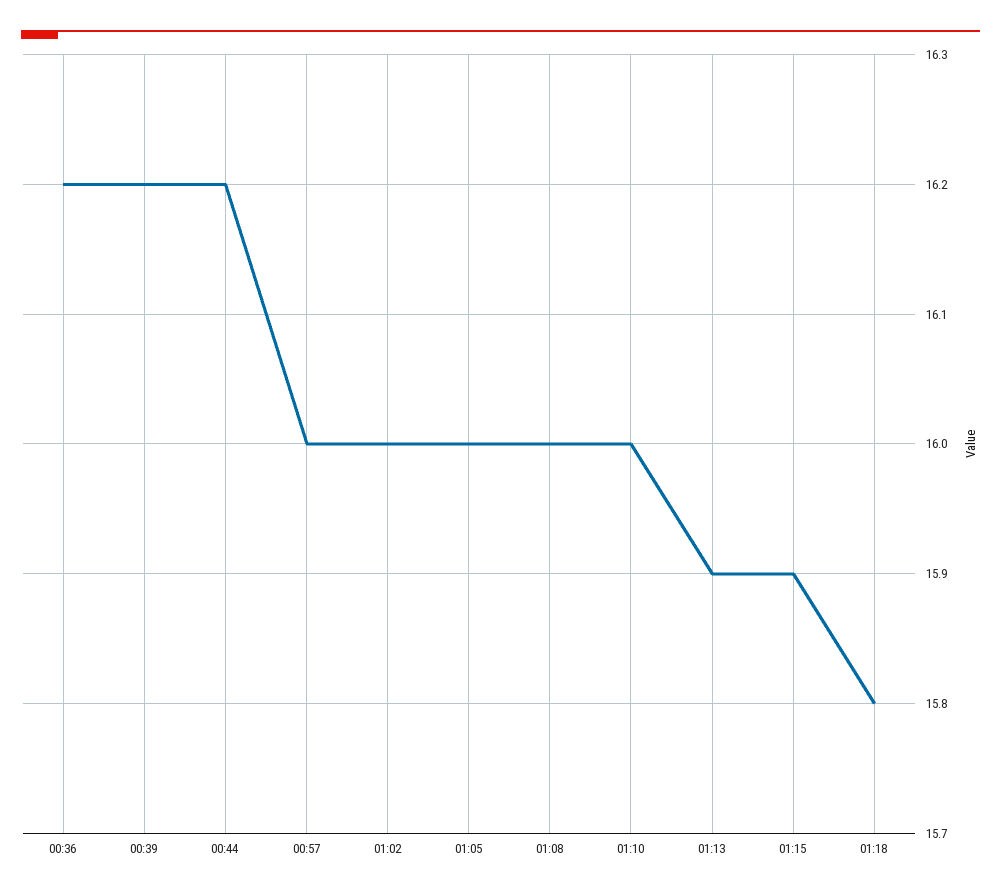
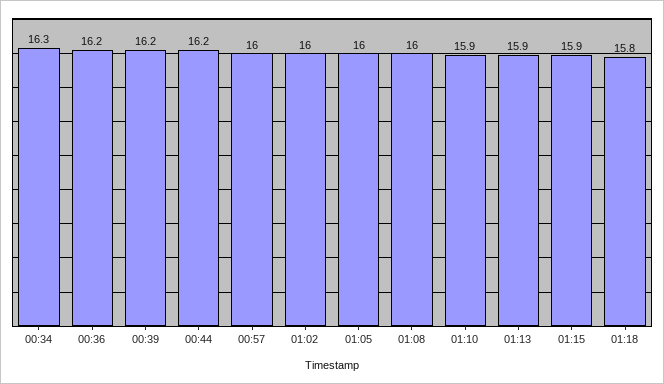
  {
    "00:36": 16.2,
    "00:39": 16.2,
    "00:44": 16.2,
    "00:57": 16,
    "01:02": 16,
    "01:05": 16,
    "01:08": 16,
-   "01:10": 16,
+   "01:10": 15.9,
    "01:13": 15.9,
    "01:15": 15.9,
-   "01:18": 15.8
+   "01:18": 15.8,
+   "00:34": 16.3
  }

